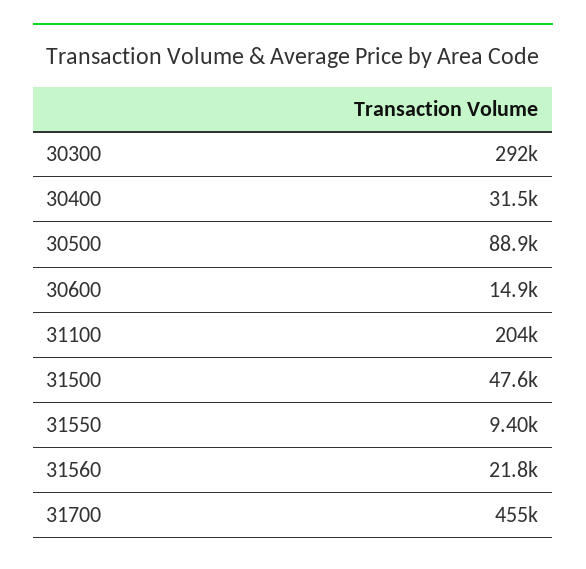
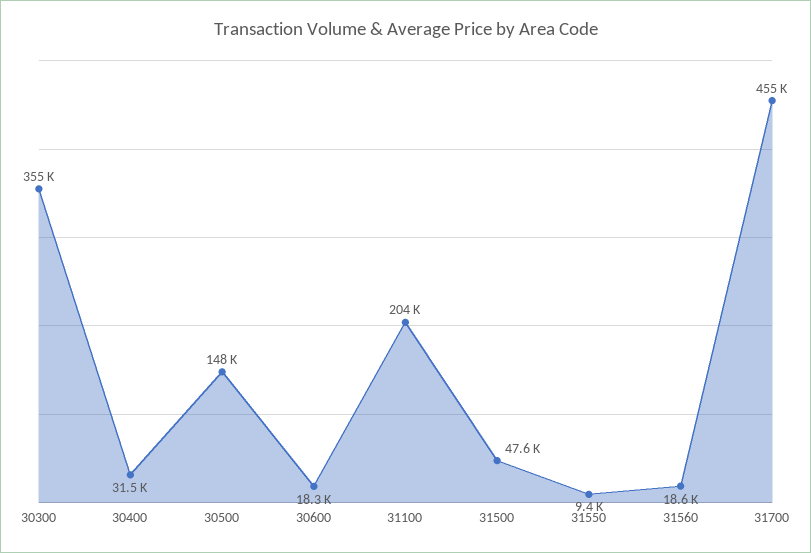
  {
-   "30300": 292000,
+   "30300": 355000,
    "30400": 31500,
-   "30500": 88900,
+   "30500": 148000,
-   "30600": 14900,
+   "30600": 18300,
    "31100": 204000,
    "31500": 47600,
    "31550": 9400,
-   "31560": 21800,
+   "31560": 18600,
    "31700": 455000
  }

